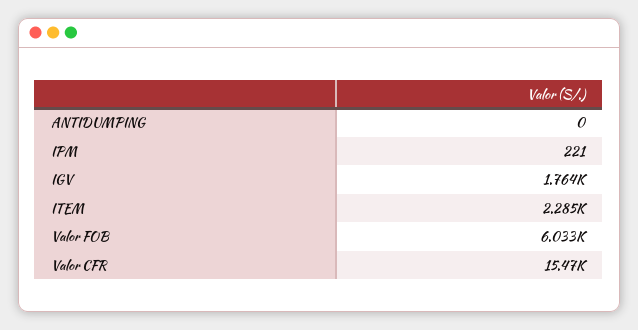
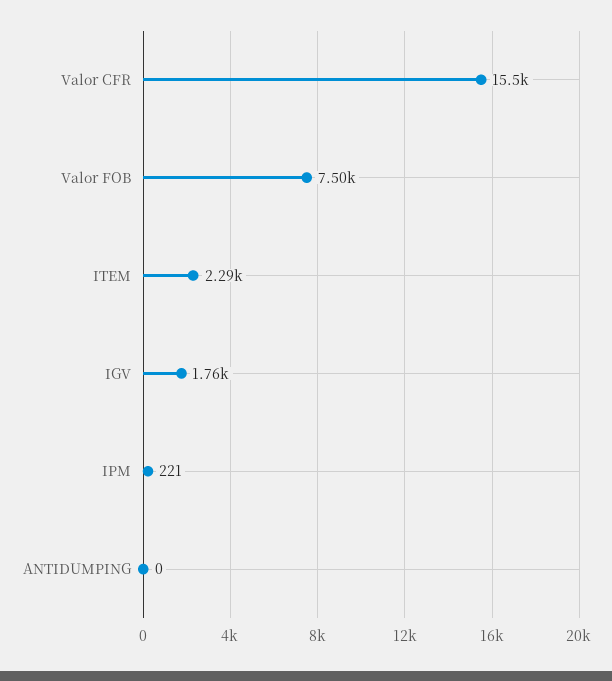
  {
    "ANTIDUMPING": 0,
    "IPM": 221,
    "IGV": 1764,
    "ITEM": 2285,
-   "Valor FOB": 6033,
+   "Valor FOB": 7500,
    "Valor CFR": 15470
  }

